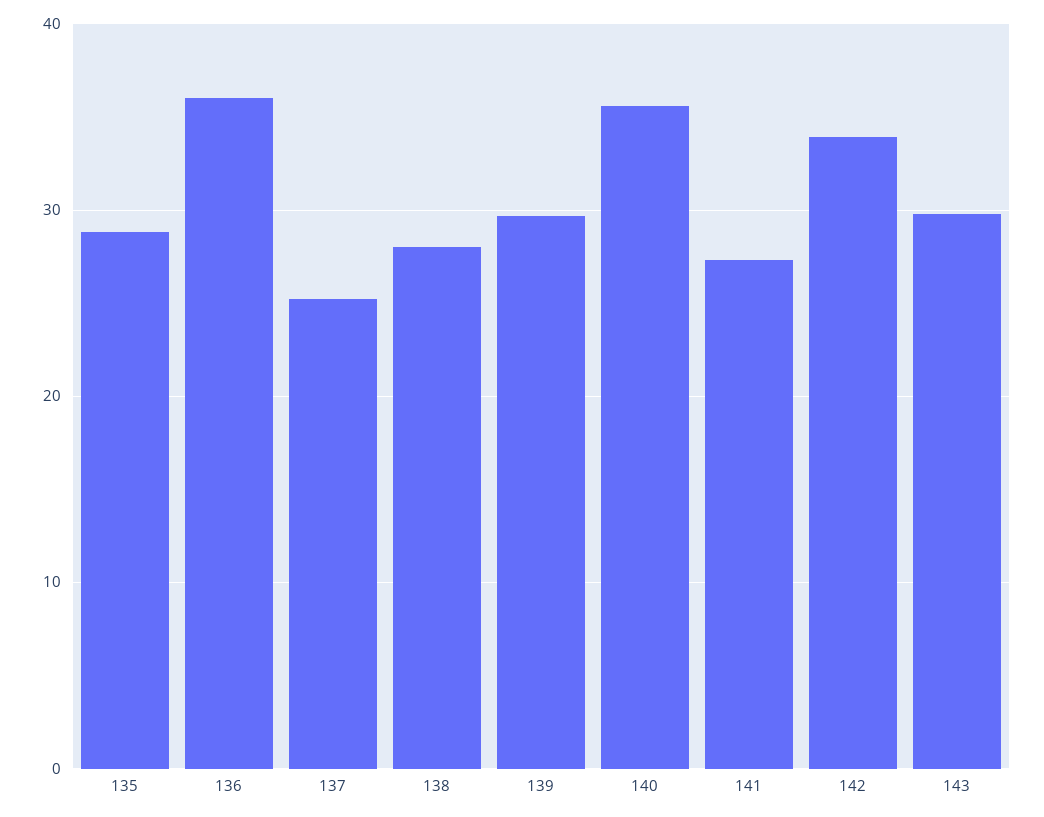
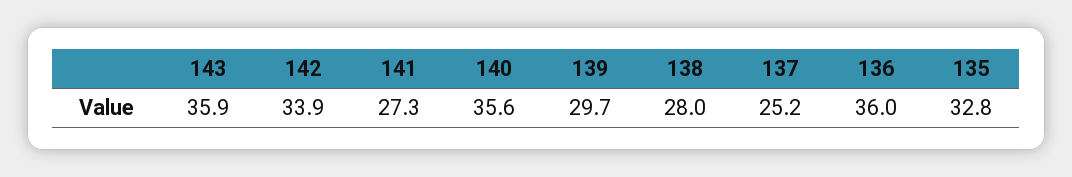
  {
-   "135": 29,
+   "135": 32.8,
    "136": 36,
    "137": 25.2,
    "138": 28,
    "139": 29.7,
    "140": 35.6,
    "141": 27.3,
    "142": 33.9,
-   "143": 30
+   "143": 35.9
  }

